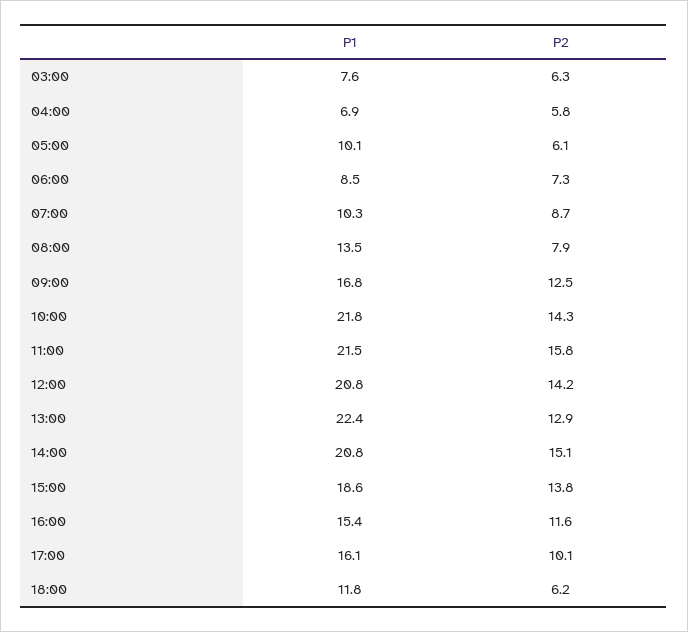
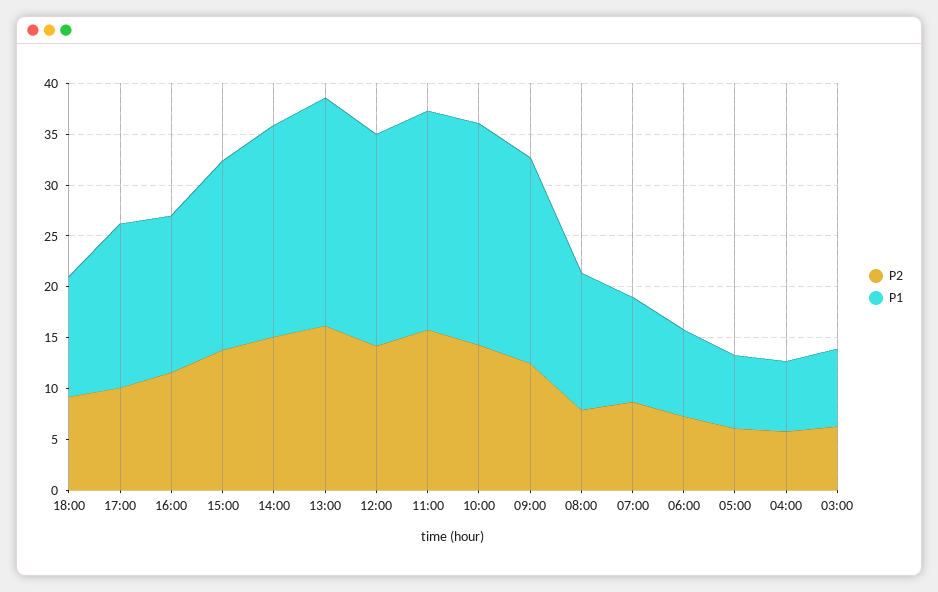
  {
    "P1": {
      "03:00": 7.6,
      "04:00": 6.9,
-     "05:00": 10.1,
+     "05:00": 7,
      "06:00": 8.5,
      "07:00": 10.3,
      "08:00": 13.5,
-     "09:00": 16.8,
+     "09:00": 20,
      "10:00": 21.8,
      "11:00": 21.5,
      "12:00": 20.8,
      "13:00": 22.4,
      "14:00": 20.8,
      "15:00": 18.6,
      "16:00": 15.4,
      "17:00": 16.1,
      "18:00": 11.8
    },
    "P2": {
      "03:00": 6.3,
      "04:00": 5.8,
      "05:00": 6.1,
      "06:00": 7.3,
      "07:00": 8.7,
      "08:00": 7.9,
      "09:00": 12.5,
      "10:00": 14.3,
      "11:00": 15.8,
      "12:00": 14.2,
-     "13:00": 12.9,
+     "13:00": 16,
      "14:00": 15.1,
      "15:00": 13.8,
      "16:00": 11.6,
      "17:00": 10.1,
-     "18:00": 6.2
+     "18:00": 9
    }
  }

